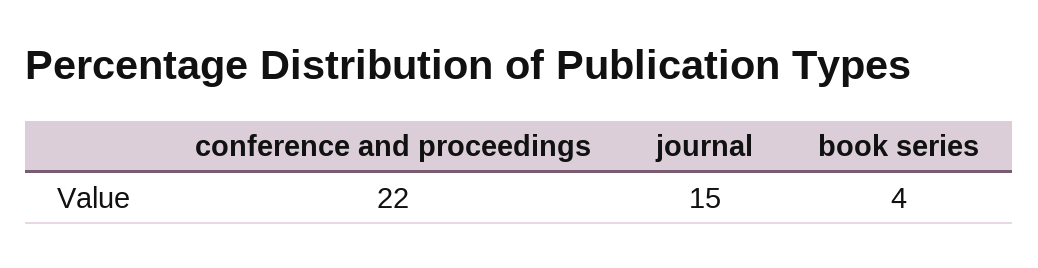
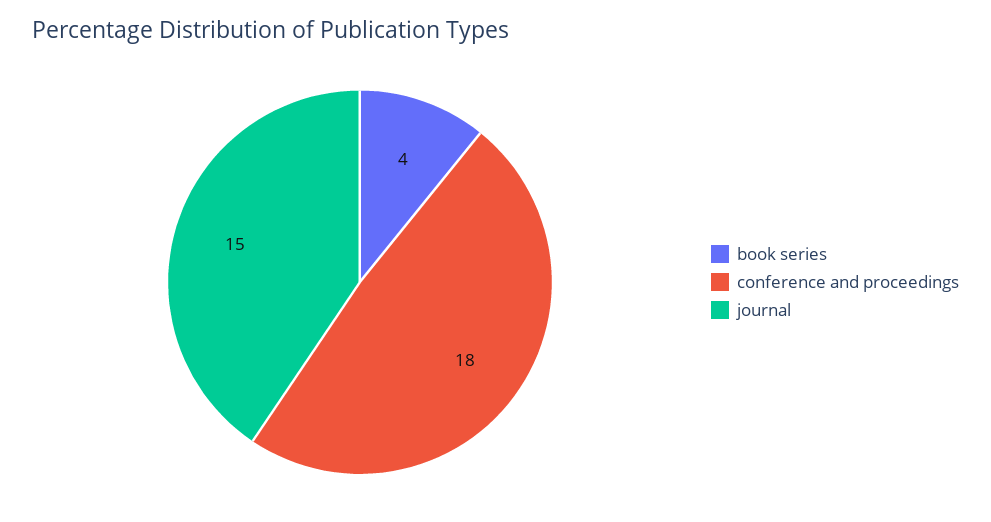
  {
-   "conference and proceedings": 22,
+   "conference and proceedings": 18,
    "journal": 15,
    "book series": 4
  }

